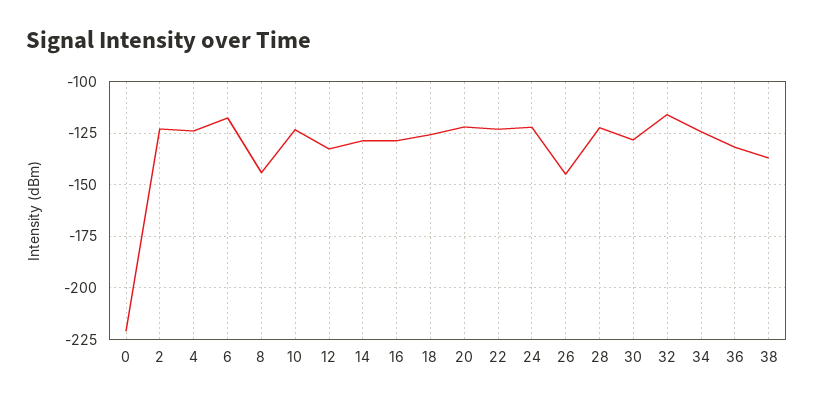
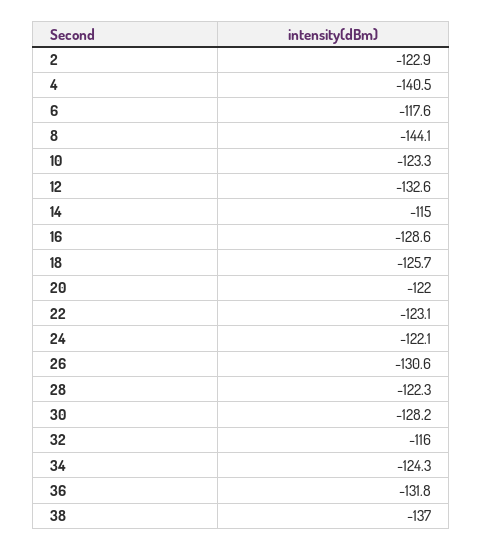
  {
-   "0": -220,
    "2": -122.9,
-   "4": -125,
+   "4": -140.5,
    "6": -117.6,
    "8": -144.1,
    "10": -123.3,
    "12": -132.6,
-   "14": -130,
+   "14": -115,
    "16": -128.6,
    "18": -125.7,
    "20": -122,
    "22": -123.1,
    "24": -122.1,
-   "26": -145,
+   "26": -130.6,
    "28": -122.3,
    "30": -128.2,
    "32": -116,
    "34": -124.3,
    "36": -131.8,
    "38": -137
  }

